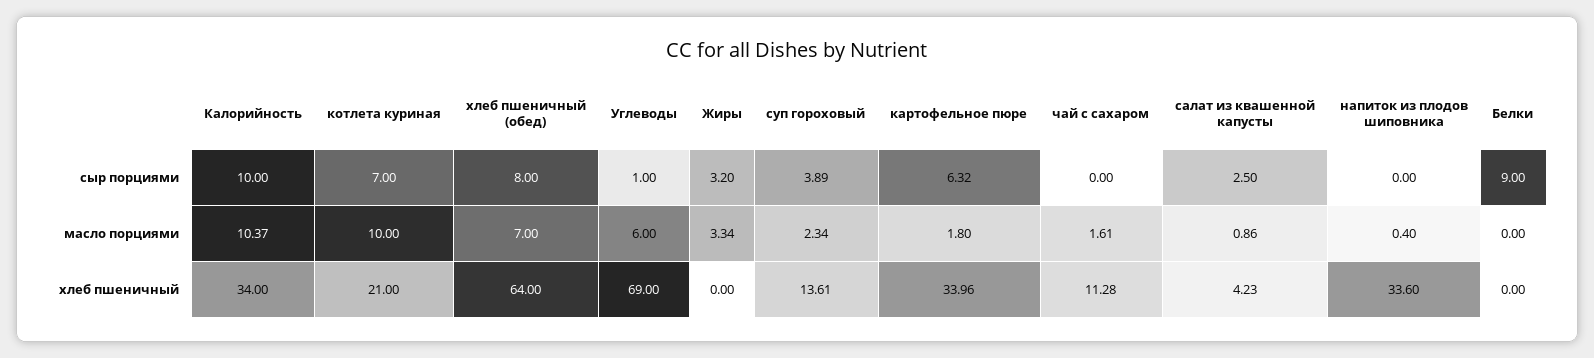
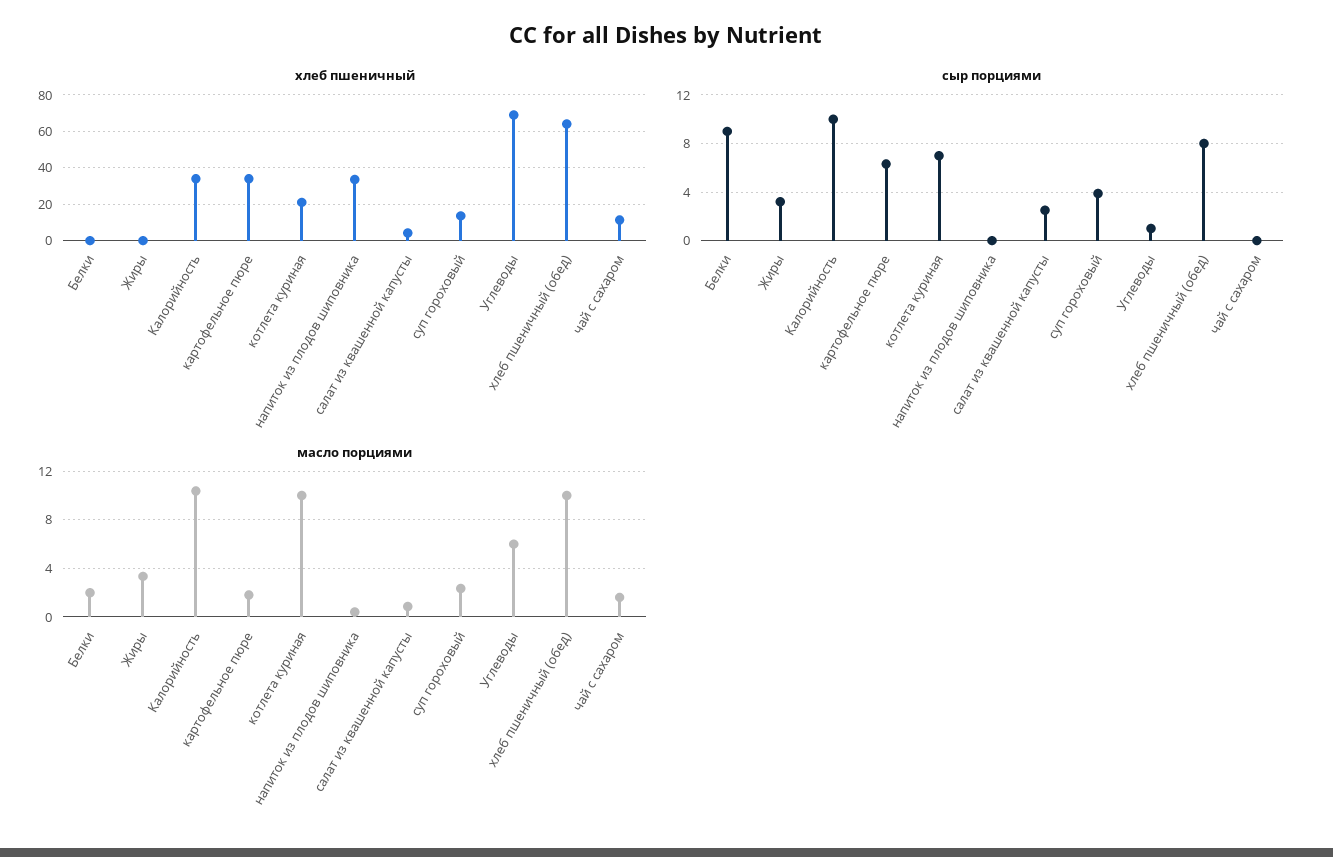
  {
    "сыр порциями": {
      "Калорийность": 10,
      "котлета куриная": 7,
      "хлеб пшеничный (обед)": 8,
      "Углеводы": 1,
      "Жиры": 3.2,
      "суп гороховый": 3.89,
      "картофельное пюре": 6.32,
      "чай с сахаром": 0,
      "салат из квашенной капусты": 2.5,
      "напиток из плодов шиповника": 0,
      "Белки": 9
    },
    "масло порциями": {
      "Калорийность": 10.37,
      "котлета куриная": 10,
-     "хлеб пшеничный (обед)": 7,
+     "хлеб пшеничный (обед)": 10,
      "Углеводы": 6,
      "Жиры": 3.34,
      "суп гороховый": 2.34,
      "картофельное пюре": 1.8,
      "чай с сахаром": 1.61,
      "салат из квашенной капусты": 0.86,
      "напиток из плодов шиповника": 0.4,
-     "Белки": 0
+     "Белки": 2
    },
    "хлеб пшеничный": {
      "Калорийность": 34,
      "котлета куриная": 21,
      "хлеб пшеничный (обед)": 64,
      "Углеводы": 69,
      "Жиры": 0,
      "суп гороховый": 13.61,
      "картофельное пюре": 33.96,
      "чай с сахаром": 11.28,
      "салат из квашенной капусты": 4.23,
      "напиток из плодов шиповника": 33.6,
      "Белки": 0
    }
  }

